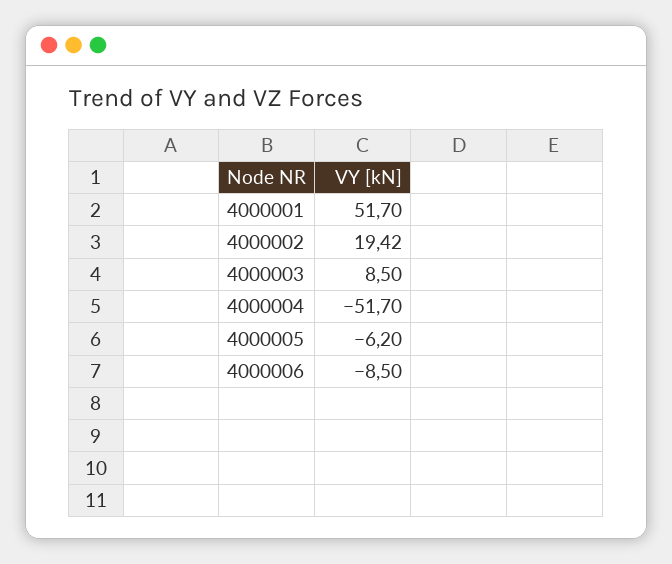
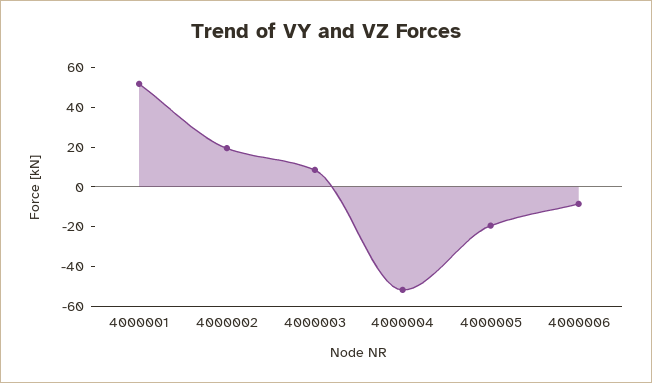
  {
    "4000001": 51.7,
    "4000002": 19.42,
    "4000003": 8.5,
    "4000004": -51.7,
-   "4000005": -6.2,
+   "4000005": -20,
    "4000006": -8.5
  }

